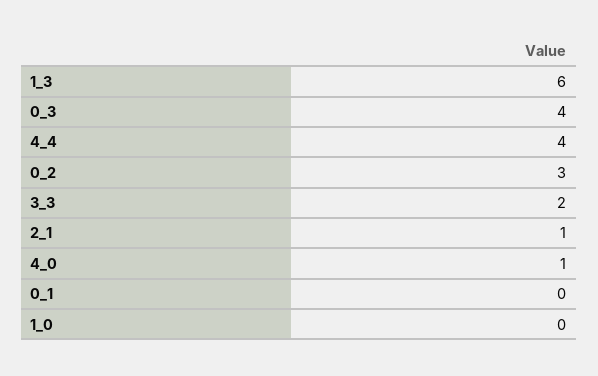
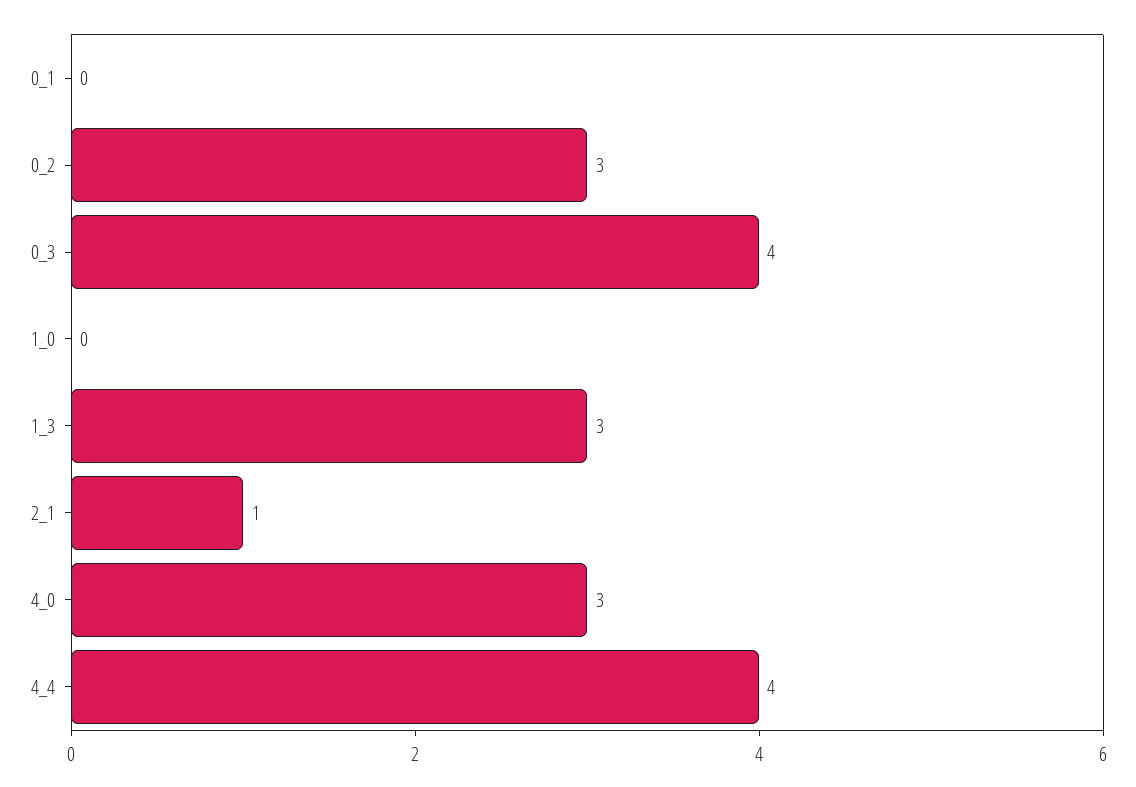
  {
-   "1_3": 6,
+   "1_3": 3,
    "0_3": 4,
    "4_4": 4,
    "0_2": 3,
-   "3_3": 2,
    "2_1": 1,
-   "4_0": 1,
+   "4_0": 3,
    "0_1": 0,
    "1_0": 0
  }

